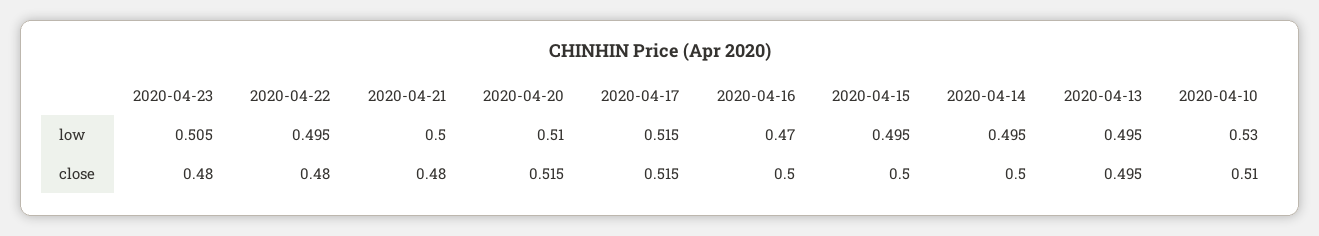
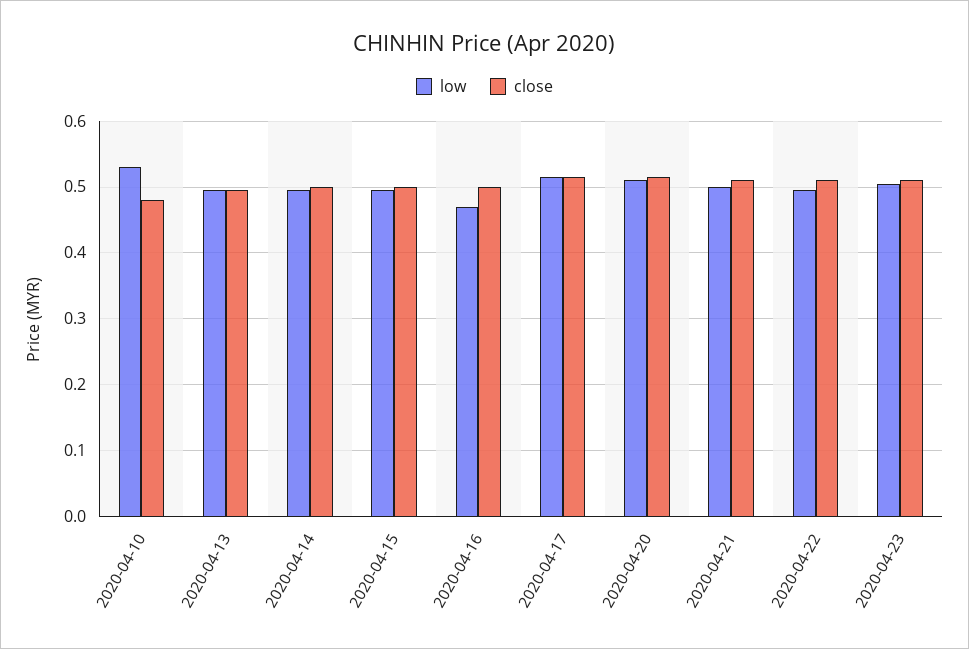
  {
    "low": {
      "2020-04-23": 0.505,
      "2020-04-22": 0.495,
      "2020-04-21": 0.5,
      "2020-04-20": 0.51,
      "2020-04-17": 0.515,
      "2020-04-16": 0.47,
      "2020-04-15": 0.495,
      "2020-04-14": 0.495,
      "2020-04-13": 0.495,
      "2020-04-10": 0.53
    },
    "close": {
-     "2020-04-23": 0.48,
+     "2020-04-23": 0.51,
-     "2020-04-22": 0.48,
+     "2020-04-22": 0.51,
-     "2020-04-21": 0.48,
+     "2020-04-21": 0.51,
      "2020-04-20": 0.515,
      "2020-04-17": 0.515,
      "2020-04-16": 0.5,
      "2020-04-15": 0.5,
      "2020-04-14": 0.5,
      "2020-04-13": 0.495,
-     "2020-04-10": 0.51
+     "2020-04-10": 0.48
    }
  }

